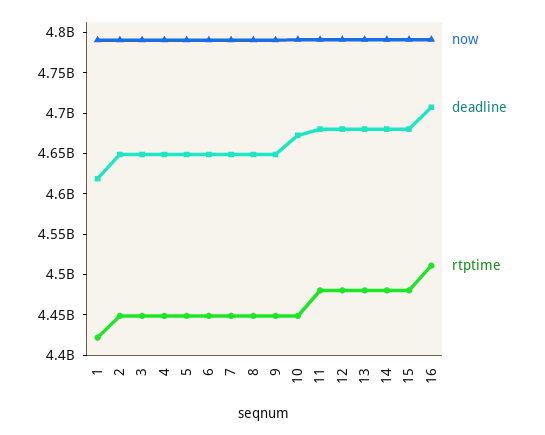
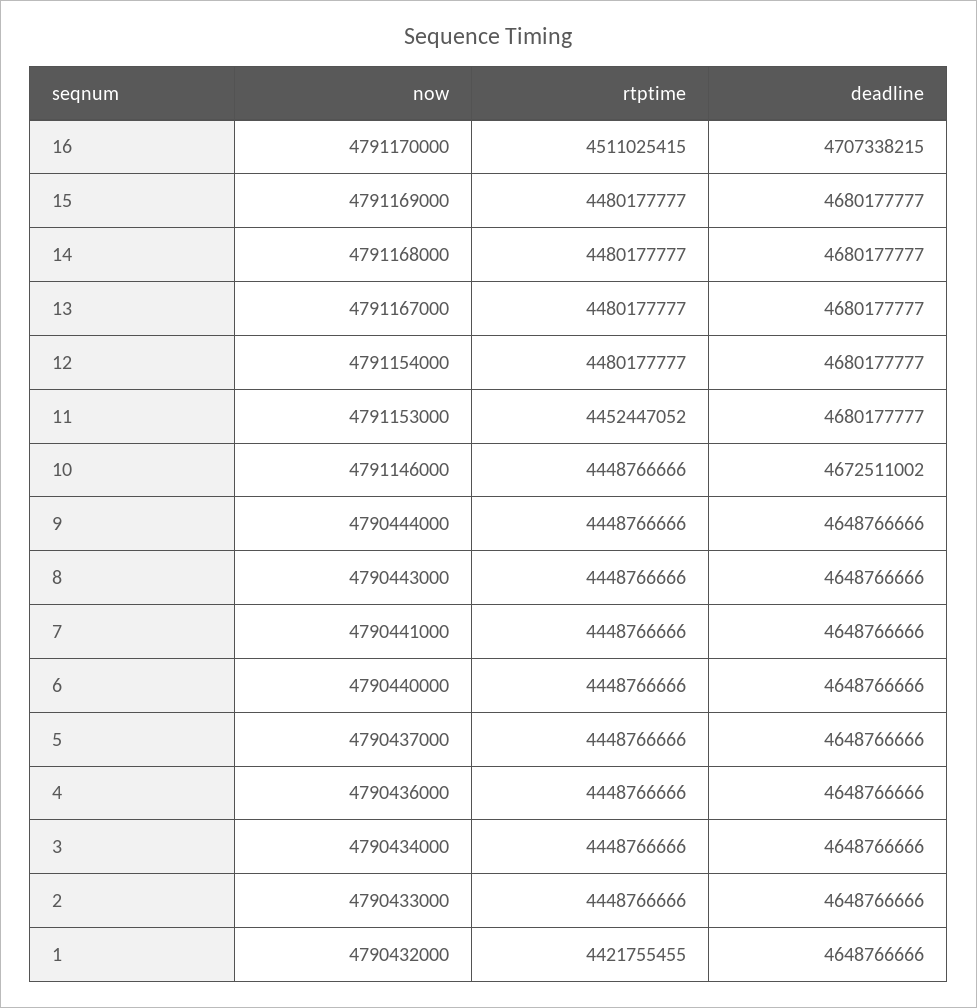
  {
    "now": {
      "1": 4790432000,
      "2": 4790433000,
      "3": 4790434000,
      "4": 4790436000,
      "5": 4790437000,
      "6": 4790440000,
      "7": 4790441000,
      "8": 4790443000,
      "9": 4790444000,
      "10": 4791146000,
      "11": 4791153000,
      "12": 4791154000,
      "13": 4791167000,
      "14": 4791168000,
      "15": 4791169000,
      "16": 4791170000
    },
    "deadline": {
-     "1": 4620000000,
+     "1": 4648766666,
      "2": 4648766666,
      "3": 4648766666,
      "4": 4648766666,
      "5": 4648766666,
      "6": 4648766666,
      "7": 4648766666,
      "8": 4648766666,
      "9": 4648766666,
      "10": 4672511002,
      "11": 4680177777,
      "12": 4680177777,
      "13": 4680177777,
      "14": 4680177777,
      "15": 4680177777,
      "16": 4707338215
    },
    "rtptime": {
      "1": 4421755455,
      "2": 4448766666,
      "3": 4448766666,
      "4": 4448766666,
      "5": 4448766666,
      "6": 4448766666,
      "7": 4448766666,
      "8": 4448766666,
      "9": 4448766666,
      "10": 4448766666,
-     "11": 4480000000,
+     "11": 4452447052,
      "12": 4480177777,
      "13": 4480177777,
      "14": 4480177777,
      "15": 4480177777,
      "16": 4511025415
    }
  }

